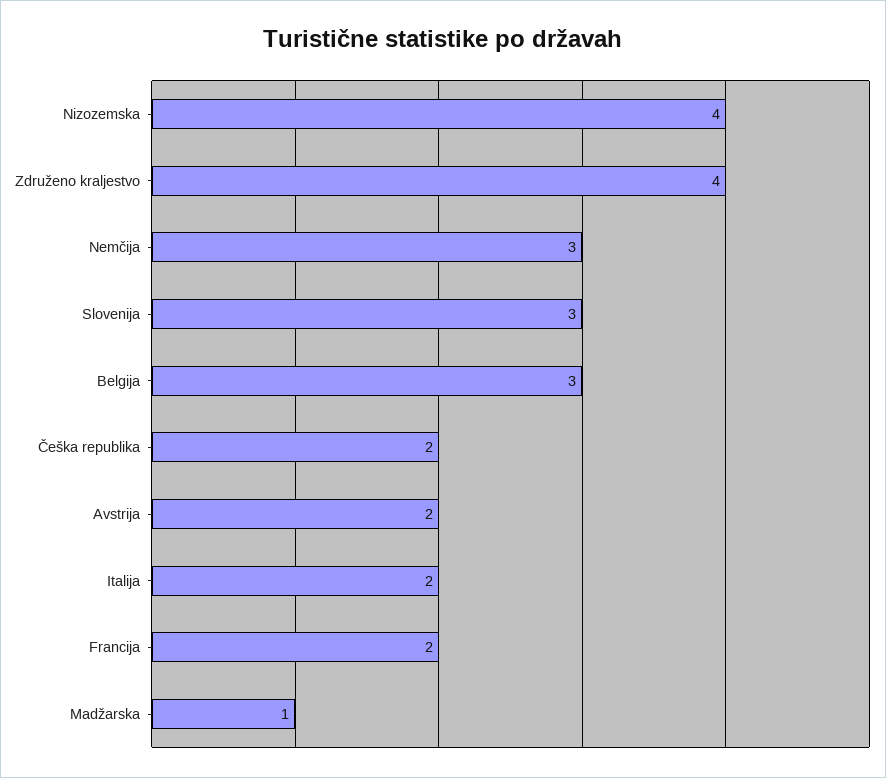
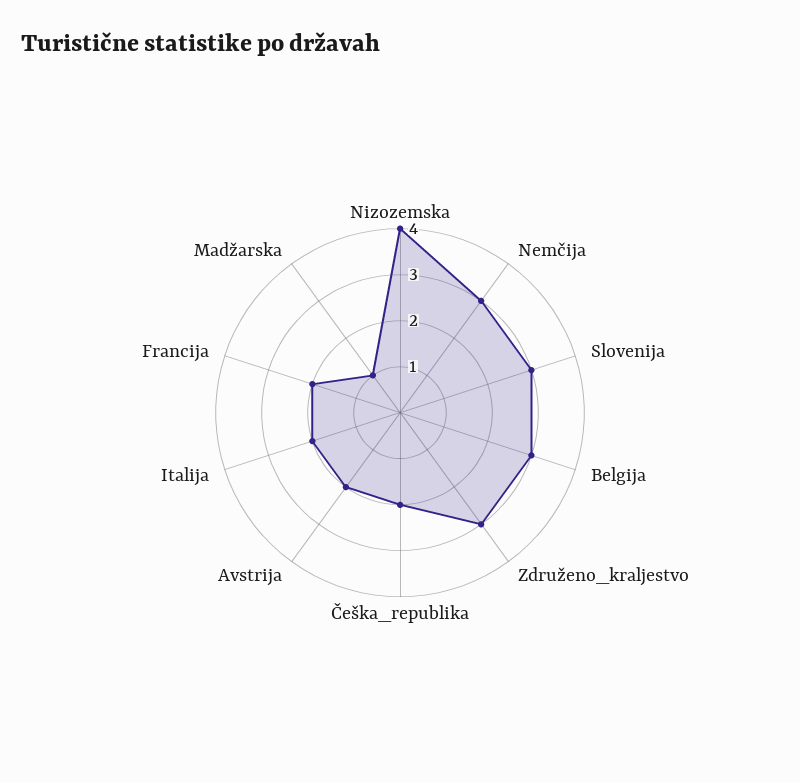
  {
    "Nizozemska": 4,
-   "Združeno kraljestvo": 4,
+   "Združeno kraljestvo": 3,
    "Nemčija": 3,
    "Slovenija": 3,
    "Belgija": 3,
    "Češka republika": 2,
    "Avstrija": 2,
    "Italija": 2,
    "Francija": 2,
    "Madžarska": 1
  }

